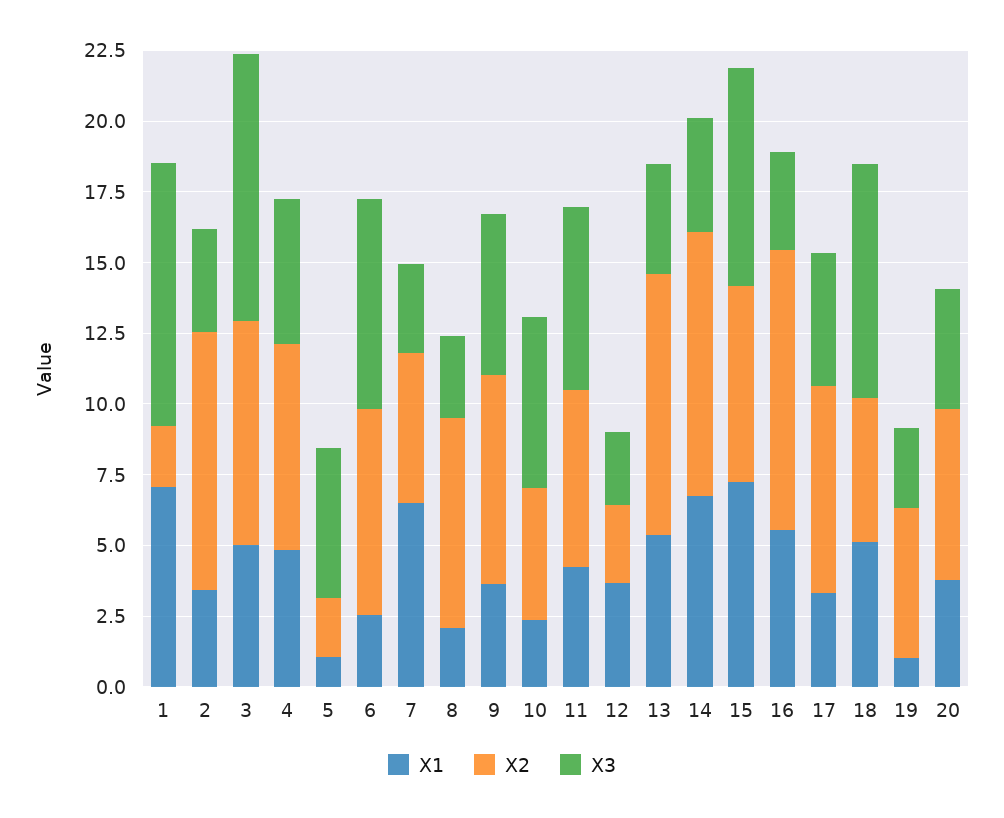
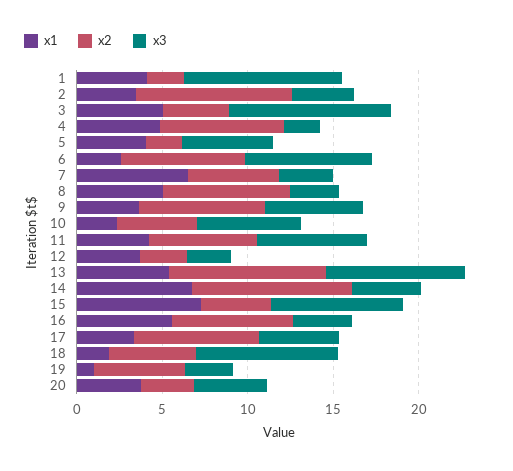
  {
    "X1": {
-     "1": 7,
+     "1": 4,
      "2": 3.5,
      "3": 5,
      "4": 5,
-     "5": 1,
+     "5": 4,
      "6": 2.5,
      "7": 6.5,
-     "8": 2,
+     "8": 5,
      "9": 3.5,
      "10": 2.5,
      "11": 4,
      "12": 3.5,
      "13": 5.5,
      "14": 6.5,
      "15": 7.5,
      "16": 5.5,
      "17": 3.5,
-     "18": 5,
+     "18": 2,
      "19": 1,
      "20": 4
    },
    "X2": {
      "1": 2,
      "2": 9,
-     "3": 8,
+     "3": 4,
      "4": 7.5,
      "5": 2,
      "6": 7.5,
      "7": 5.5,
      "8": 7.5,
      "9": 7.5,
      "10": 4.5,
      "11": 6.5,
      "12": 3,
      "13": 9,
      "14": 9.5,
-     "15": 7,
+     "15": 4,
-     "16": 10,
+     "16": 7,
      "17": 7.5,
      "18": 5,
      "19": 5.5,
-     "20": 6
+     "20": 3
    },
    "X3": {
      "1": 9.5,
      "2": 3.5,
      "3": 9.5,
-     "4": 5,
+     "4": 2,
      "5": 5.5,
      "6": 7.5,
      "7": 3,
      "8": 3,
      "9": 5.5,
      "10": 6,
      "11": 6.5,
      "12": 2.5,
-     "13": 4,
+     "13": 8,
      "14": 4,
      "15": 7.5,
      "16": 3.5,
      "17": 4.5,
      "18": 8.5,
      "19": 3,
      "20": 4.5
    }
  }

